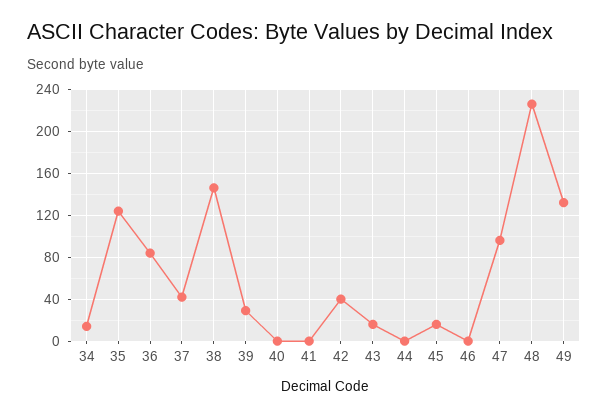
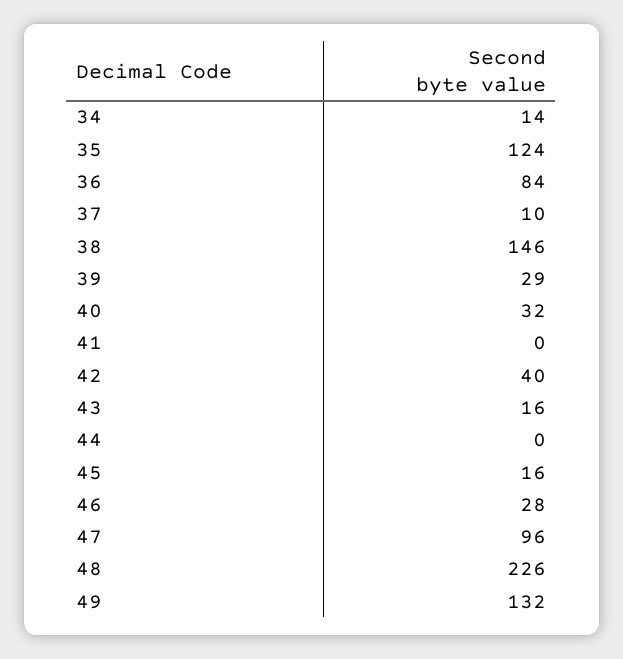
  {
    "34": 14,
    "35": 124,
    "36": 84,
-   "37": 40,
+   "37": 10,
    "38": 146,
    "39": 29,
-   "40": 0,
+   "40": 32,
    "41": 0,
    "42": 40,
    "43": 16,
    "44": 0,
    "45": 16,
-   "46": 0,
+   "46": 28,
    "47": 96,
    "48": 226,
    "49": 132
  }

